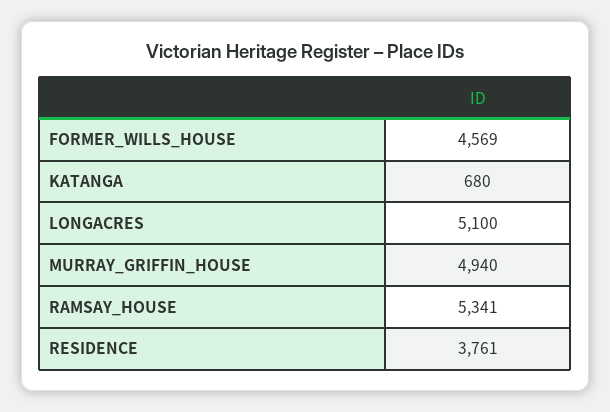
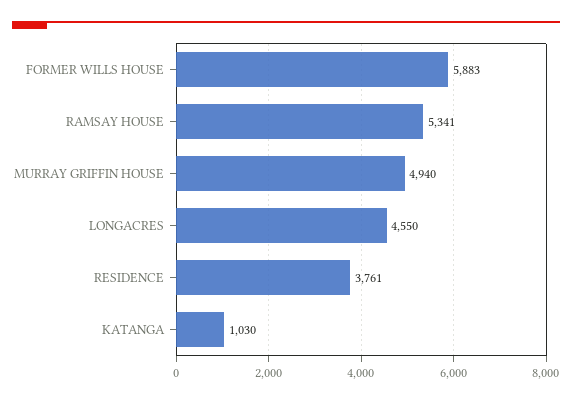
  {
-   "FORMER_WILLS_HOUSE": 4569,
+   "FORMER_WILLS_HOUSE": 5883,
-   "KATANGA": 680,
+   "KATANGA": 1030,
-   "LONGACRES": 5100,
+   "LONGACRES": 4550,
    "MURRAY_GRIFFIN_HOUSE": 4940,
    "RAMSAY_HOUSE": 5341,
    "RESIDENCE": 3761
  }

